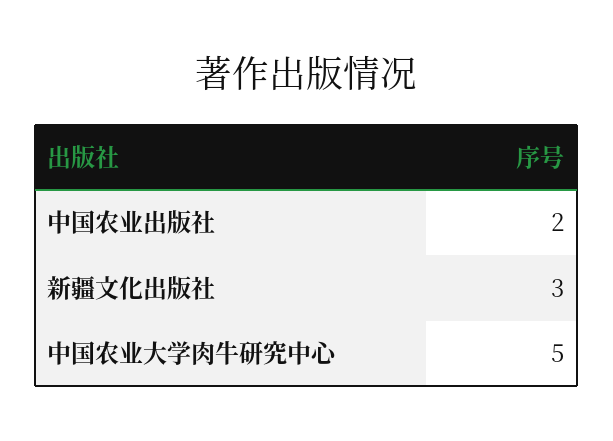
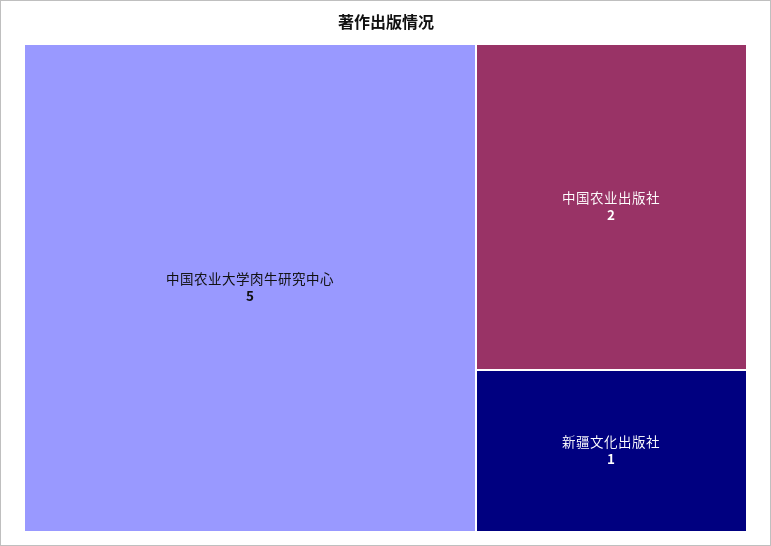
  {
    "中国农业出版社": 2,
-   "新疆文化出版社": 3,
+   "新疆文化出版社": 1,
    "中国农业大学肉牛研究中心": 5
  }

